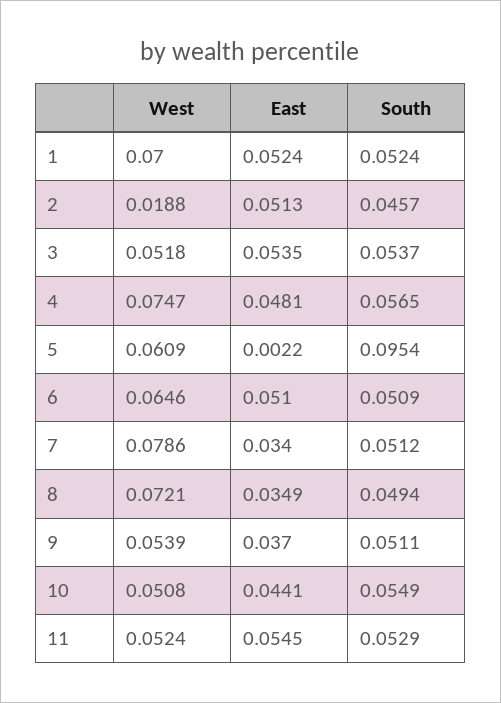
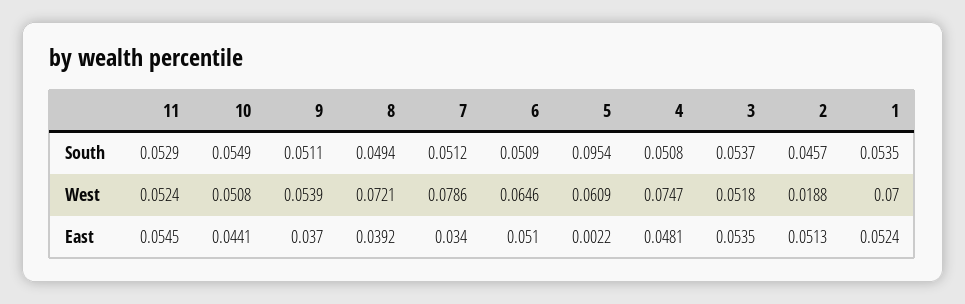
  {
    "West": {
      "1": 0.07,
      "2": 0.0188,
      "3": 0.0518,
      "4": 0.0747,
      "5": 0.0609,
      "6": 0.0646,
      "7": 0.0786,
      "8": 0.0721,
      "9": 0.0539,
      "10": 0.0508,
      "11": 0.0524
    },
    "East": {
      "1": 0.0524,
      "2": 0.0513,
      "3": 0.0535,
      "4": 0.0481,
      "5": 0.0022,
      "6": 0.051,
      "7": 0.034,
-     "8": 0.0349,
+     "8": 0.0392,
      "9": 0.037,
      "10": 0.0441,
      "11": 0.0545
    },
    "South": {
-     "1": 0.0524,
+     "1": 0.0535,
      "2": 0.0457,
      "3": 0.0537,
-     "4": 0.0565,
+     "4": 0.0508,
      "5": 0.0954,
      "6": 0.0509,
      "7": 0.0512,
      "8": 0.0494,
      "9": 0.0511,
      "10": 0.0549,
      "11": 0.0529
    }
  }

